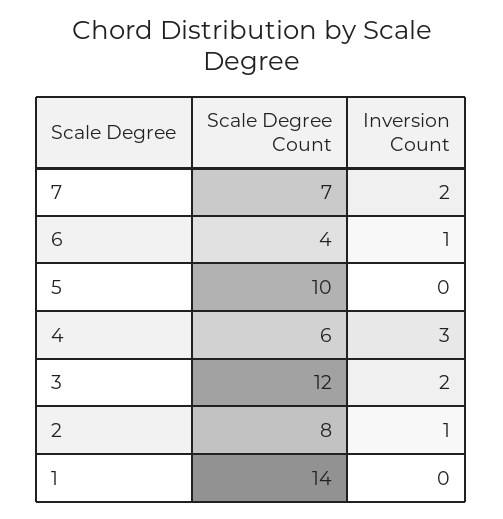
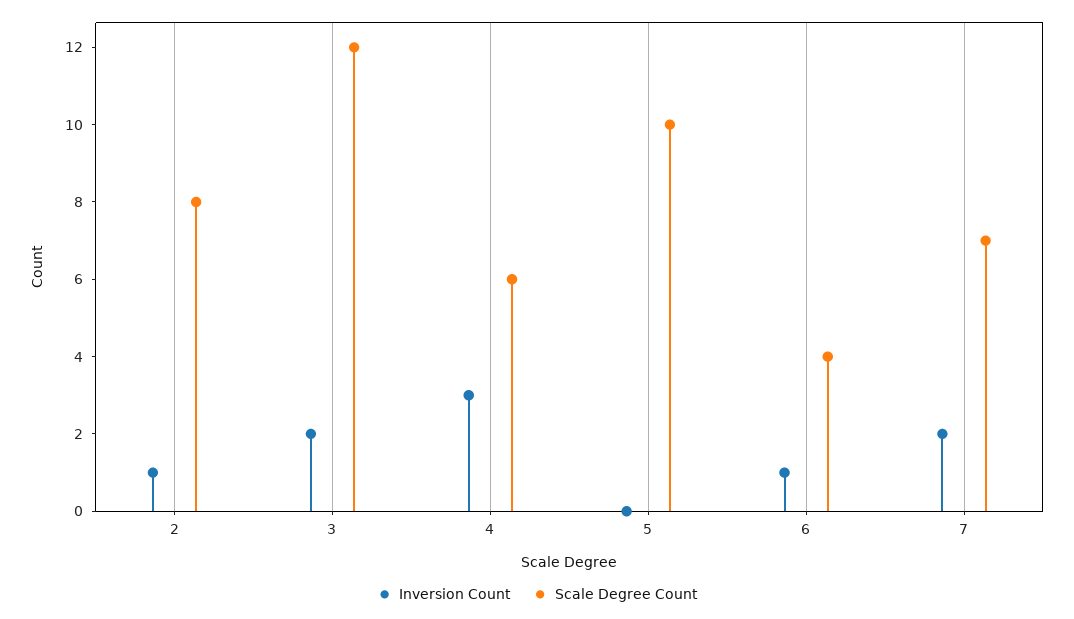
  {
    "Scale Degree Count": {
      "7": 7,
      "6": 4,
      "5": 10,
      "4": 6,
      "3": 12,
-     "2": 8,
+     "2": 8
-     "1": 14
    },
    "Inversion Count": {
      "7": 2,
      "6": 1,
      "5": 0,
      "4": 3,
      "3": 2,
-     "2": 1,
+     "2": 1
-     "1": 0
    }
  }

